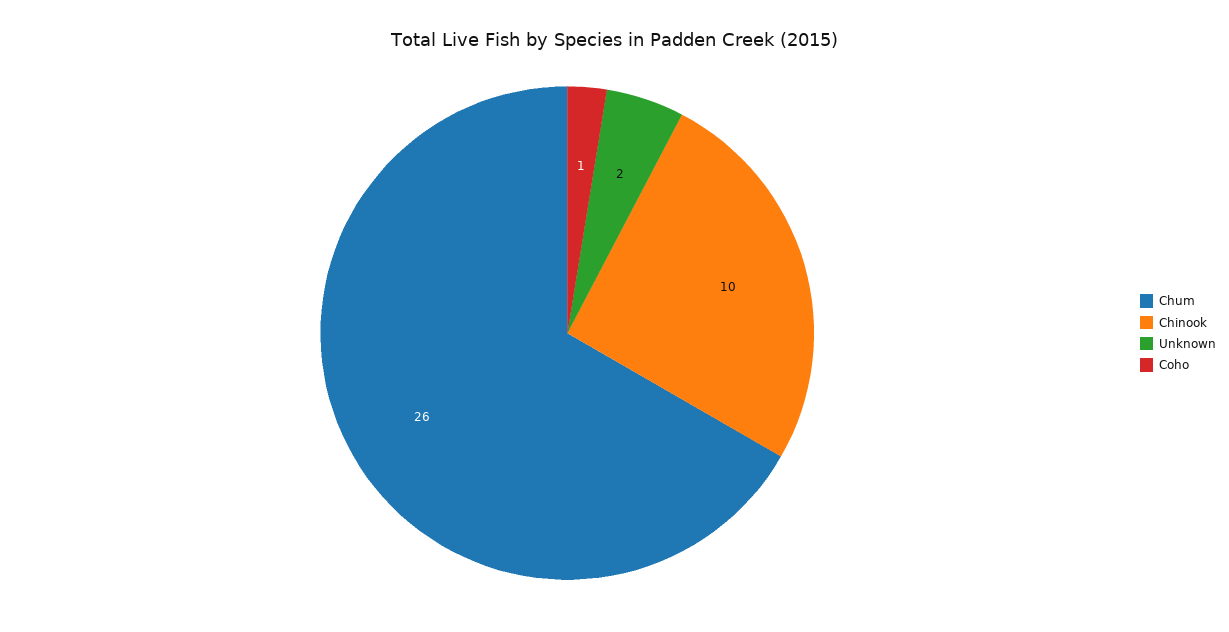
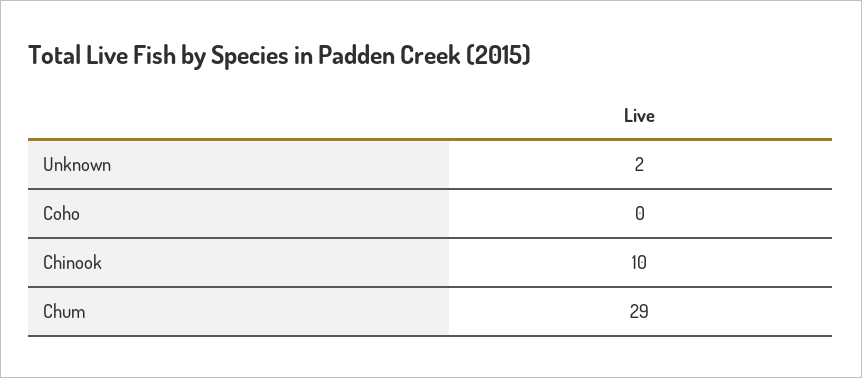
  {
-   "Chum": 26,
+   "Chum": 29,
    "Chinook": 10,
    "Unknown": 2,
-   "Coho": 1
+   "Coho": 0
  }

